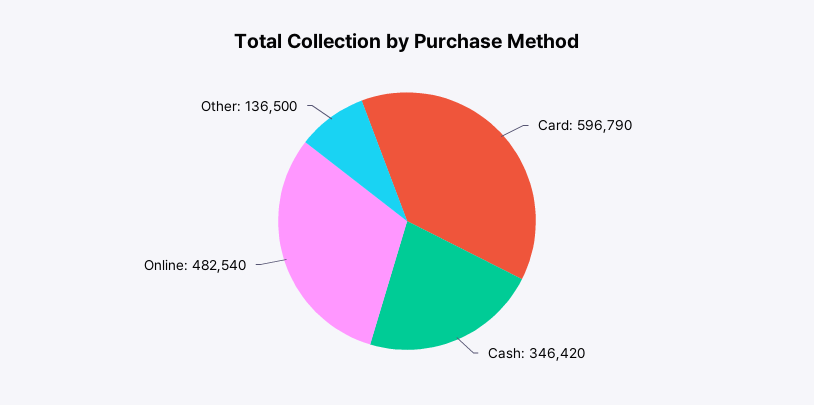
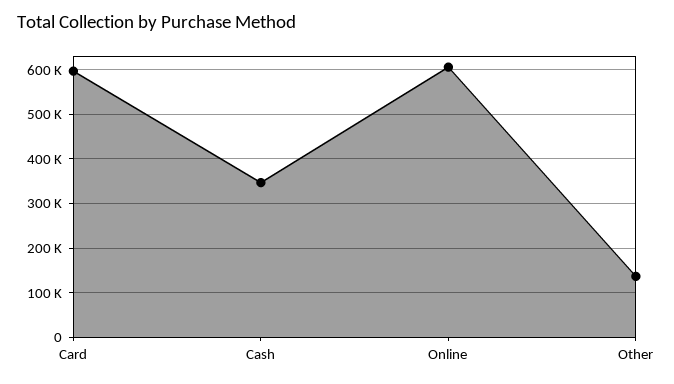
  {
    "Card": 596790,
    "Cash": 346420,
-   "Online": 482540,
+   "Online": 600000,
    "Other": 136500
  }

